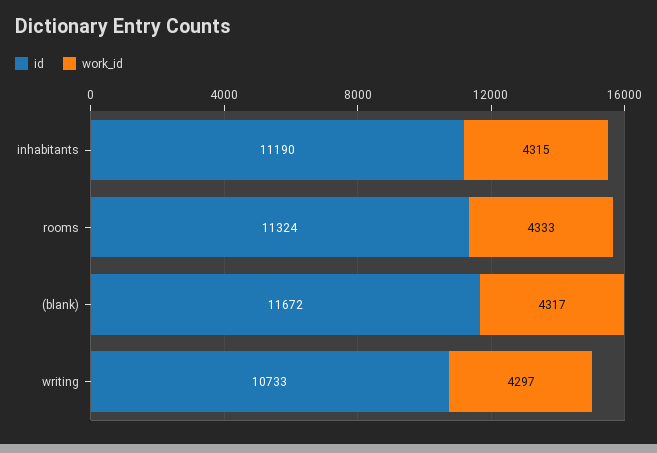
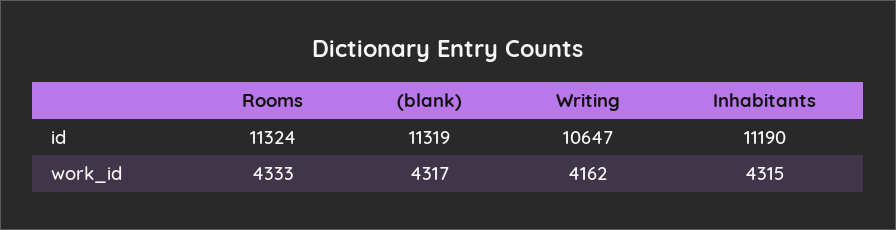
  {
    "id": {
      "inhabitants": 11190,
      "rooms": 11324,
-     "(blank)": 11672,
+     "(blank)": 11319,
-     "writing": 10733
+     "writing": 10647
    },
    "work_id": {
      "inhabitants": 4315,
      "rooms": 4333,
      "(blank)": 4317,
-     "writing": 4297
+     "writing": 4162
    }
  }

